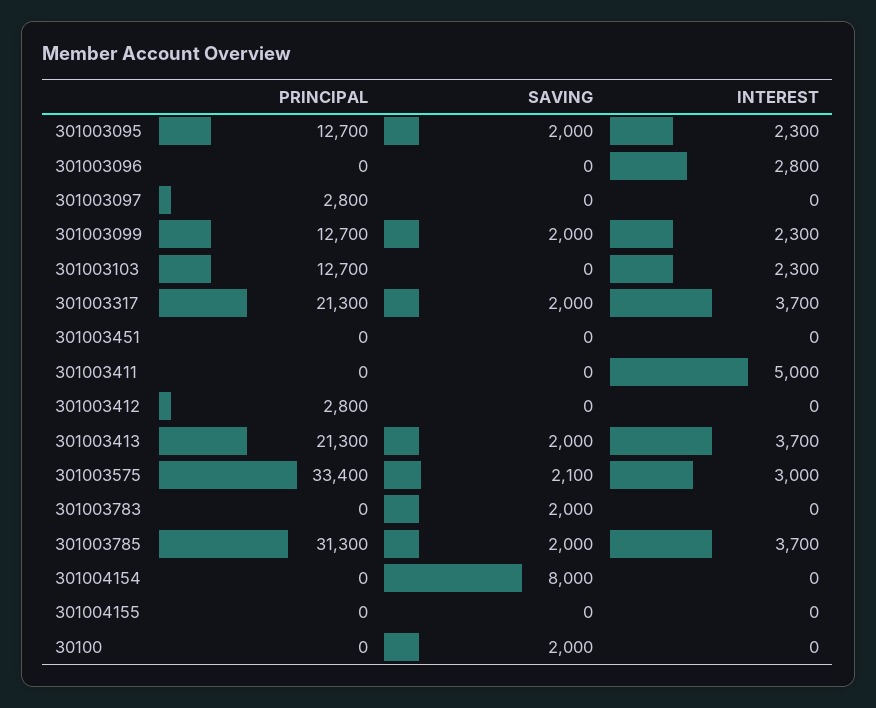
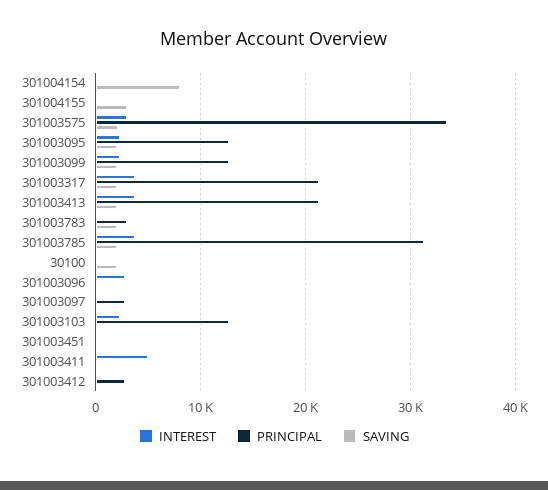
  {
    "PRINCIPAL": {
      "301003095": 12700,
      "301003096": 0,
      "301003097": 2800,
      "301003099": 12700,
      "301003103": 12700,
      "301003317": 21300,
      "301003451": 0,
      "301003411": 0,
      "301003412": 2800,
      "301003413": 21300,
      "301003575": 33400,
-     "301003783": 0,
+     "301003783": 3000,
      "301003785": 31300,
      "301004154": 0,
      "301004155": 0,
      "30100": 0
    },
    "SAVING": {
      "301003095": 2000,
      "301003096": 0,
      "301003097": 0,
      "301003099": 2000,
      "301003103": 0,
      "301003317": 2000,
      "301003451": 0,
      "301003411": 0,
      "301003412": 0,
      "301003413": 2000,
      "301003575": 2100,
      "301003783": 2000,
      "301003785": 2000,
      "301004154": 8000,
-     "301004155": 0,
+     "301004155": 3000,
      "30100": 2000
    },
    "INTEREST": {
      "301003095": 2300,
      "301003096": 2800,
      "301003097": 0,
      "301003099": 2300,
      "301003103": 2300,
      "301003317": 3700,
      "301003451": 0,
      "301003411": 5000,
      "301003412": 0,
      "301003413": 3700,
      "301003575": 3000,
      "301003783": 0,
      "301003785": 3700,
      "301004154": 0,
      "301004155": 0,
      "30100": 0
    }
  }

